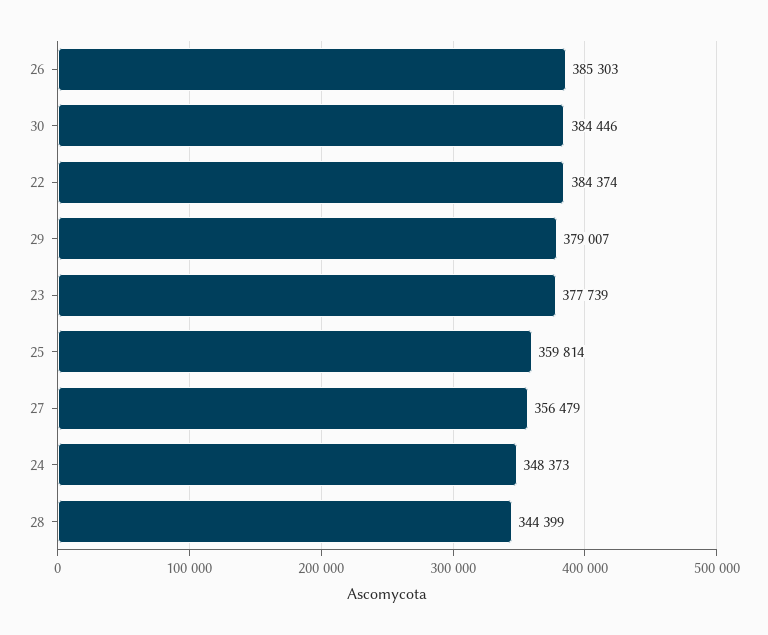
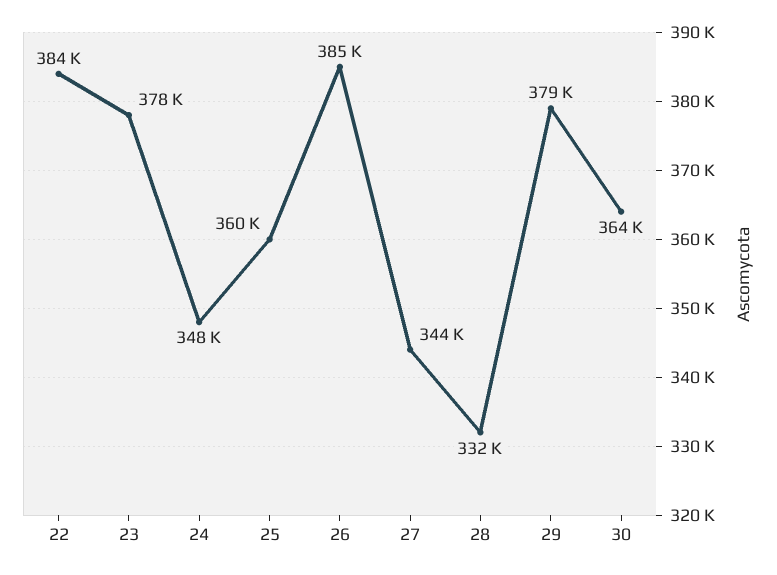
  {
    "26": 385303,
-   "30": 384446,
+   "30": 364000,
    "22": 384374,
    "29": 379007,
    "23": 377739,
    "25": 359814,
-   "27": 356479,
+   "27": 344000,
    "24": 348373,
-   "28": 344399
+   "28": 332000
  }

